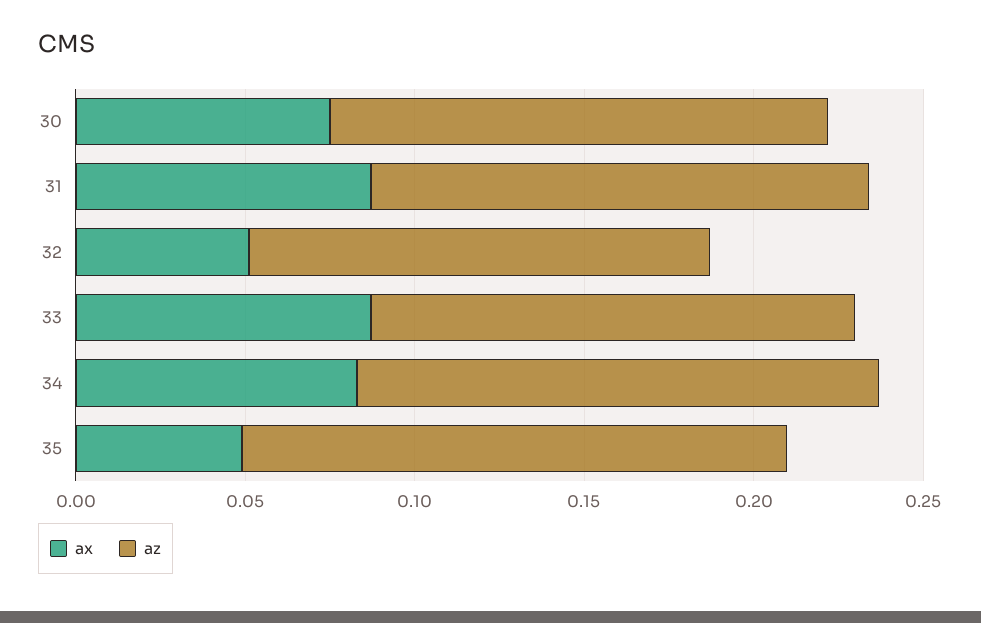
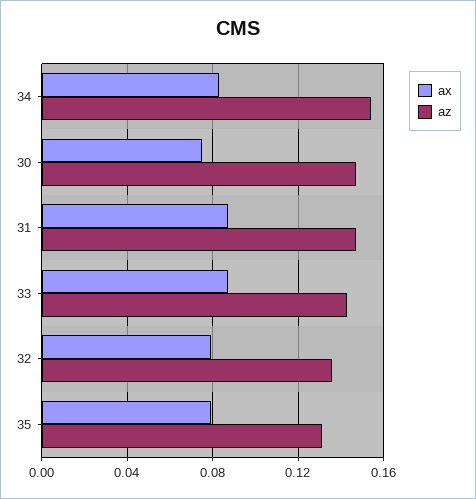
  {
    "ax": {
      "30": 0.075,
      "31": 0.085,
-     "32": 0.05,
+     "32": 0.08,
      "33": 0.085,
      "34": 0.085,
-     "35": 0.05
+     "35": 0.08
    },
    "az": {
      "30": 0.145,
      "31": 0.145,
      "32": 0.135,
      "33": 0.145,
      "34": 0.155,
-     "35": 0.16
+     "35": 0.13
    }
  }

